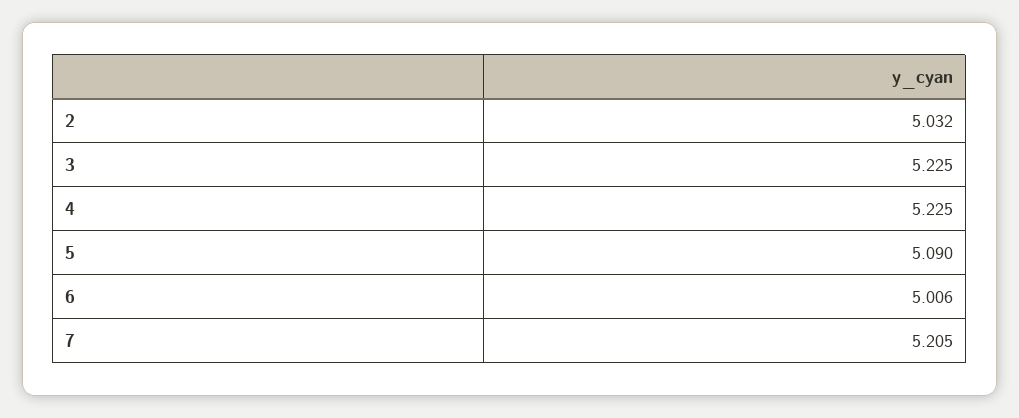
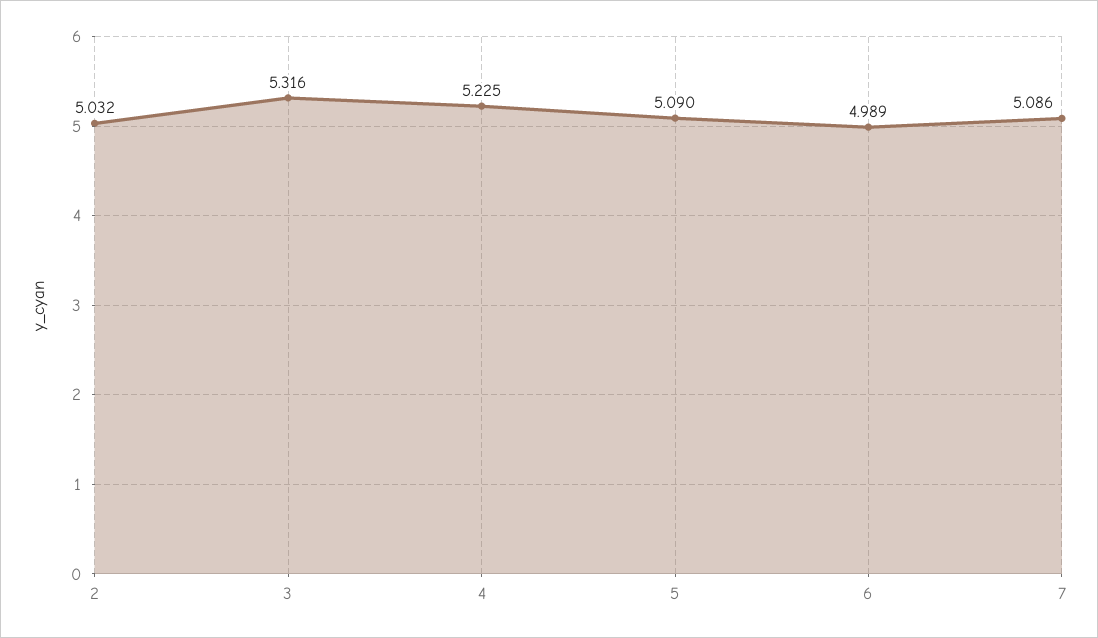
  {
    "2": 5.032,
-   "3": 5.225,
+   "3": 5.316,
    "4": 5.225,
    "5": 5.09,
-   "6": 5.006,
+   "6": 4.989,
-   "7": 5.205
+   "7": 5.086
  }

